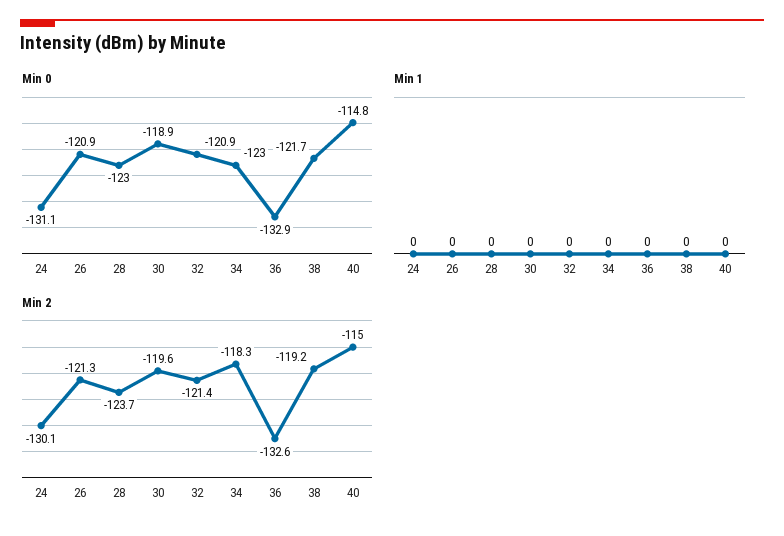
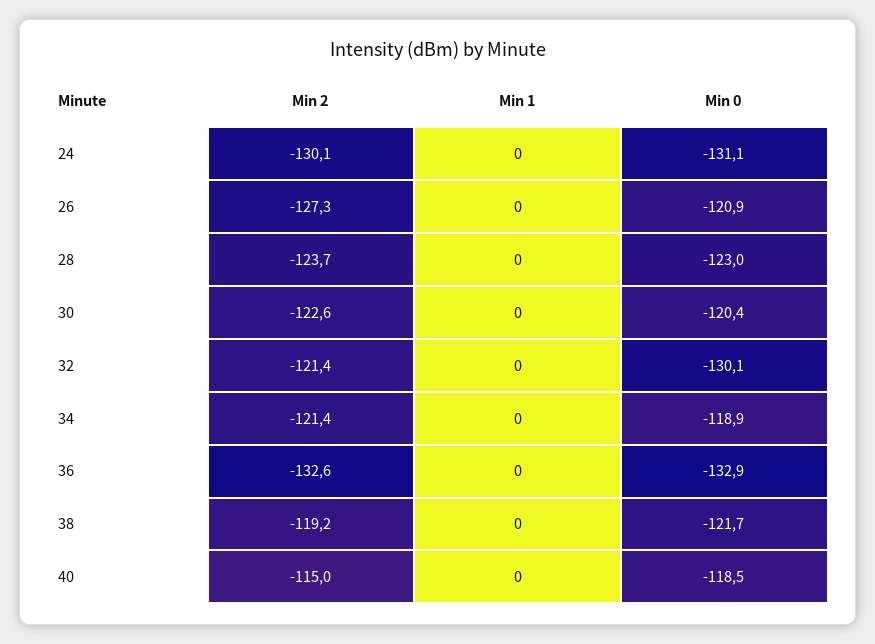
  {
    "Min 0": {
      "24": -131.1,
      "26": -120.9,
      "28": -123,
-     "30": -118.9,
+     "30": -120.4,
-     "32": -120.9,
+     "32": -130.1,
-     "34": -123,
+     "34": -118.9,
      "36": -132.9,
      "38": -121.7,
-     "40": -114.8
+     "40": -118.5
    },
    "Min 1": {
      "24": 0,
      "26": 0,
      "28": 0,
      "30": 0,
      "32": 0,
      "34": 0,
      "36": 0,
      "38": 0,
      "40": 0
    },
    "Min 2": {
      "24": -130.1,
-     "26": -121.3,
+     "26": -127.3,
      "28": -123.7,
-     "30": -119.6,
+     "30": -122.6,
      "32": -121.4,
-     "34": -118.3,
+     "34": -121.4,
      "36": -132.6,
      "38": -119.2,
      "40": -115
    }
  }

